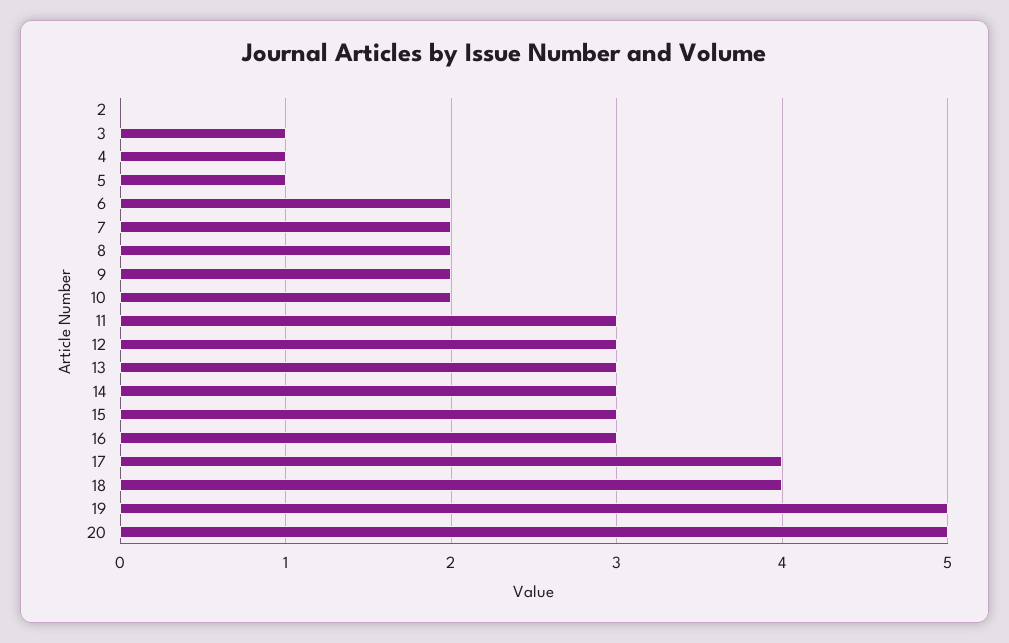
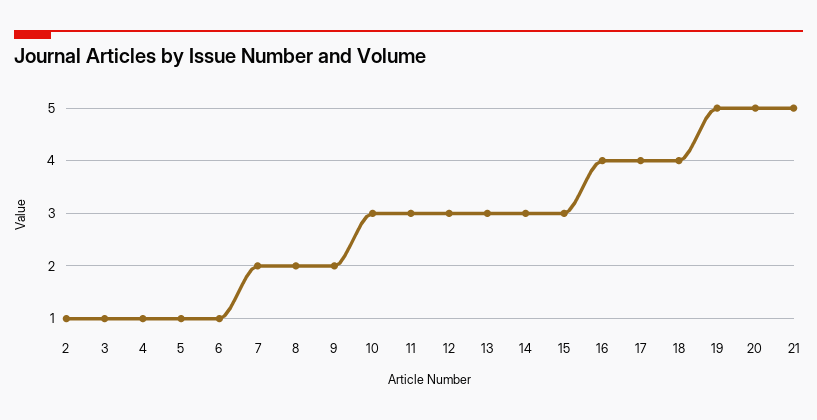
  {
-   "2": 0,
+   "2": 1,
    "3": 1,
    "4": 1,
    "5": 1,
-   "6": 2,
+   "6": 1,
    "7": 2,
    "8": 2,
    "9": 2,
-   "10": 2,
+   "10": 3,
    "11": 3,
    "12": 3,
    "13": 3,
    "14": 3,
    "15": 3,
-   "16": 3,
+   "16": 4,
    "17": 4,
    "18": 4,
    "19": 5,
-   "20": 5
+   "20": 5,
+   "21": 5
  }

